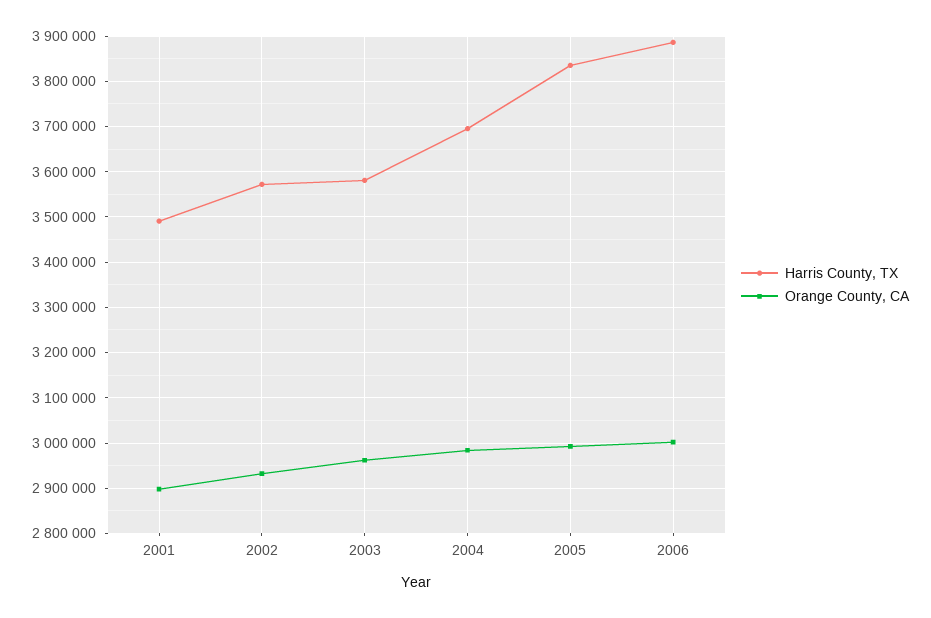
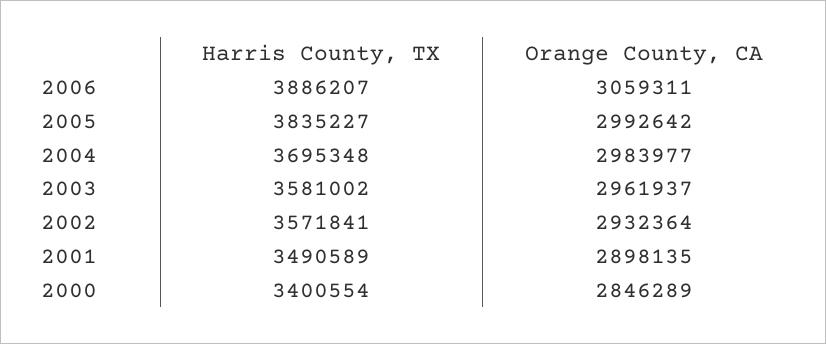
  {
    "Harris County, TX": {
      "2001": 3490589,
      "2002": 3571841,
      "2003": 3581002,
      "2004": 3695348,
      "2005": 3835227,
-     "2006": 3886207
+     "2006": 3886207,
+     "2000": 3400554
    },
    "Orange County, CA": {
      "2001": 2898135,
      "2002": 2932364,
      "2003": 2961937,
      "2004": 2983977,
      "2005": 2992642,
-     "2006": 3000000
+     "2006": 3059311,
+     "2000": 2846289
    }
  }

